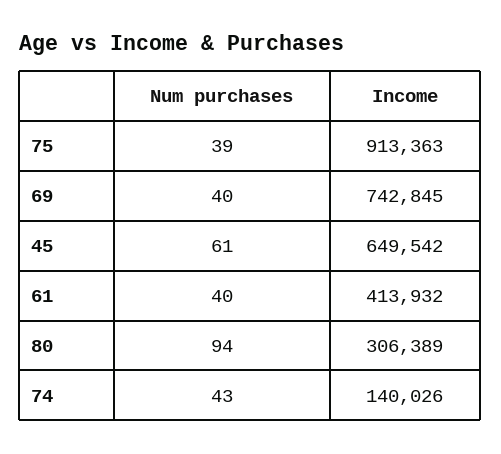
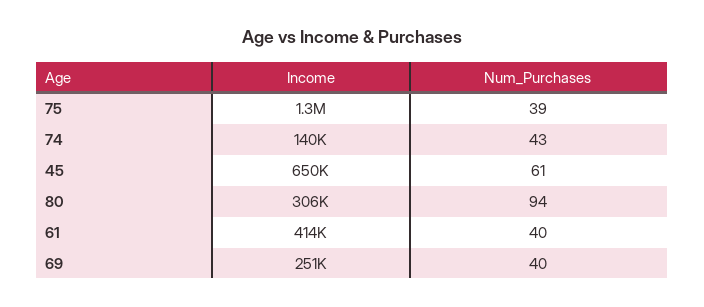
  {
    "Num purchases": {
      "75": 39,
      "69": 40,
      "45": 61,
      "61": 40,
      "80": 94,
      "74": 43
    },
    "Income": {
-     "75": 913363,
+     "75": 1300000,
-     "69": 742845,
+     "69": 251000,
      "45": 649542,
      "61": 413932,
      "80": 306389,
      "74": 140026
    }
  }

